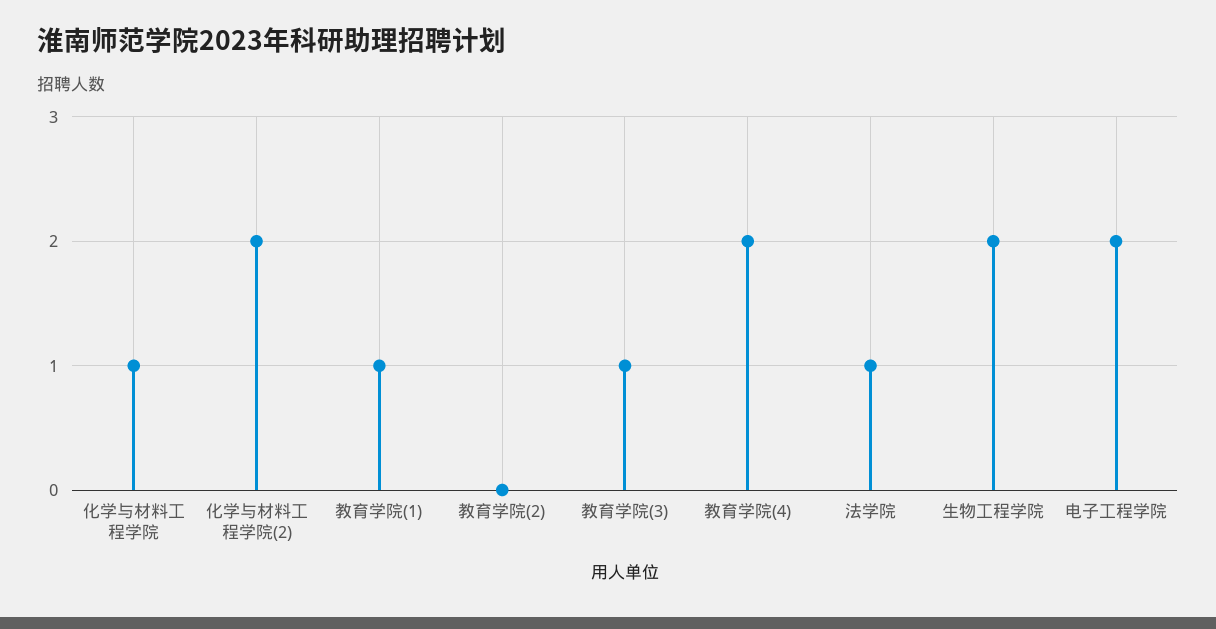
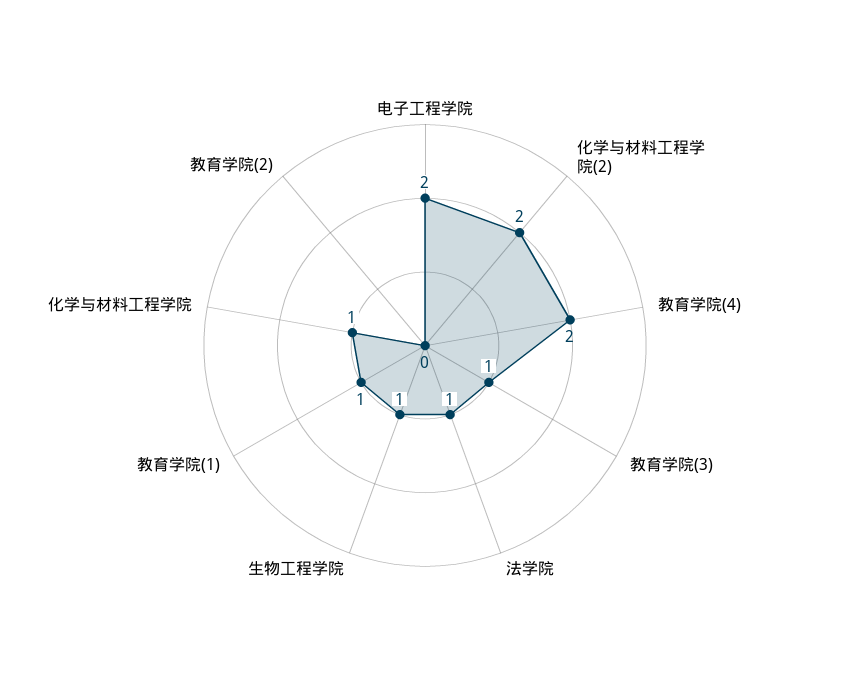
  {
    "化学与材料工程学院": 1,
    "化学与材料工程学院(2)": 2,
    "教育学院(1)": 1,
    "教育学院(2)": 0,
    "教育学院(3)": 1,
    "教育学院(4)": 2,
    "法学院": 1,
-   "生物工程学院": 2,
+   "生物工程学院": 1,
    "电子工程学院": 2
  }

